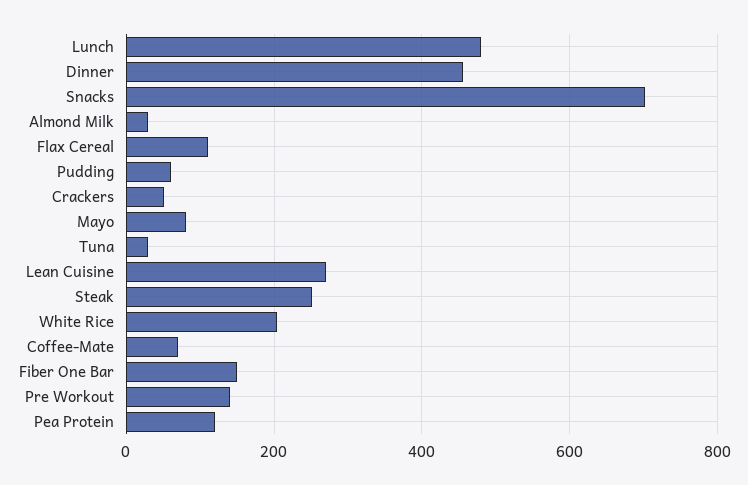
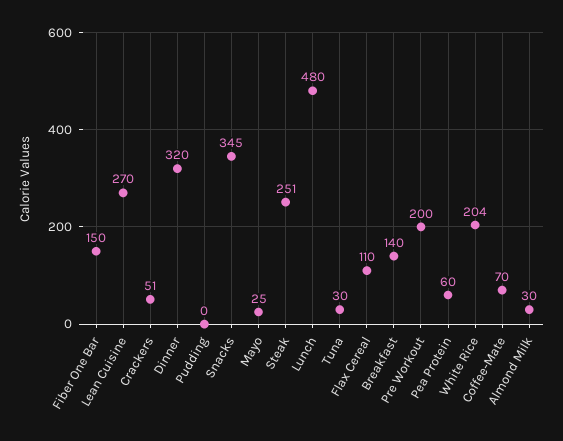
  {
    "Lunch": 480,
-   "Dinner": 460,
+   "Dinner": 320,
-   "Snacks": 700,
+   "Snacks": 345,
    "Almond Milk": 30,
    "Flax Cereal": 110,
-   "Pudding": 60,
+   "Pudding": 0,
    "Crackers": 51,
-   "Mayo": 80,
+   "Mayo": 25,
    "Tuna": 30,
    "Lean Cuisine": 270,
    "Steak": 251,
    "White Rice": 204,
    "Coffee-Mate": 70,
    "Fiber One Bar": 150,
-   "Pre Workout": 140,
+   "Pre Workout": 200,
-   "Pea Protein": 120
+   "Pea Protein": 60,
+   "Breakfast": 140
  }

